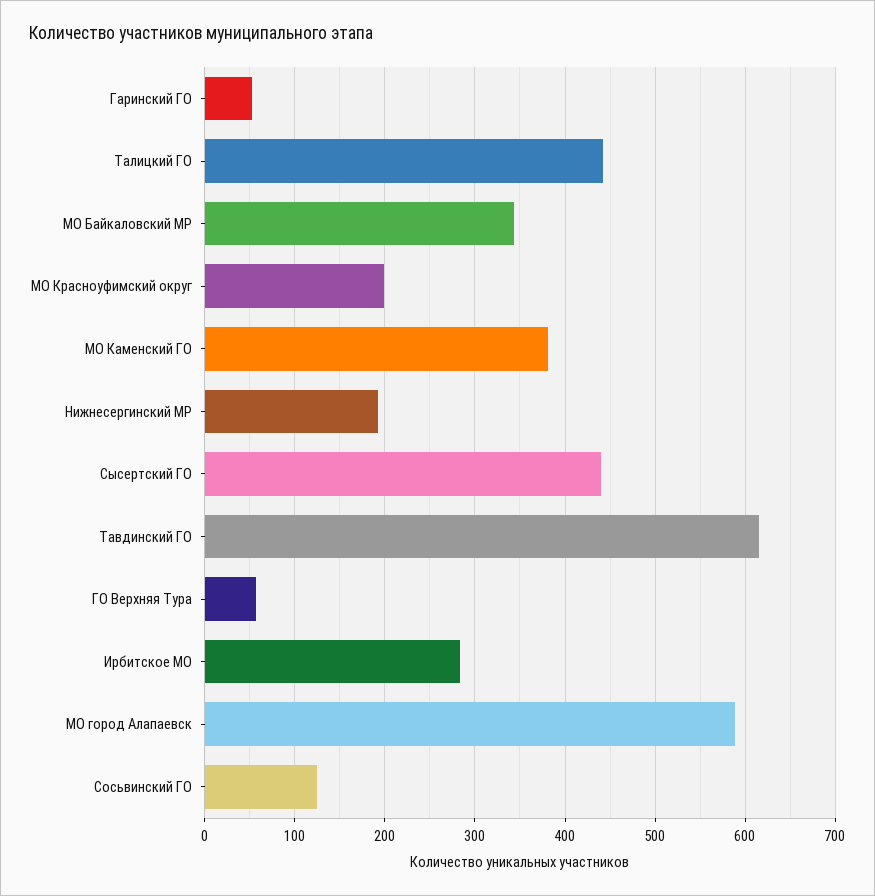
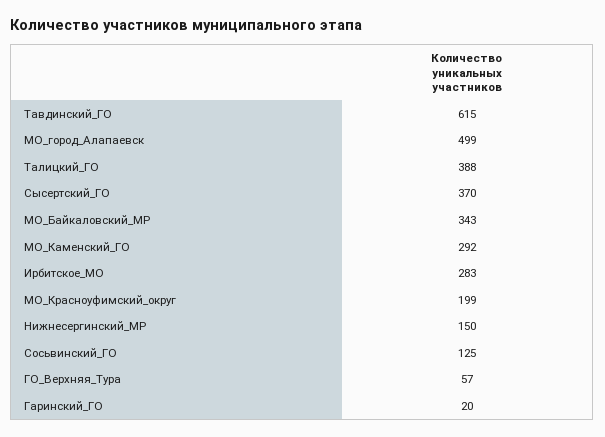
  {
-   "Гаринский ГО": 50,
+   "Гаринский ГО": 20,
-   "Талицкий ГО": 440,
+   "Талицкий ГО": 388,
    "МО Байкаловский МР": 343,
    "МО Красноуфимский округ": 199,
-   "МО Каменский ГО": 380,
+   "МО Каменский ГО": 292,
-   "Нижнесергинский МР": 190,
+   "Нижнесергинский МР": 150,
-   "Сысертский ГО": 440,
+   "Сысертский ГО": 370,
    "Тавдинский ГО": 615,
    "ГО Верхняя Тура": 57,
    "Ирбитское МО": 283,
-   "МО город Алапаевск": 590,
+   "МО город Алапаевск": 499,
    "Сосьвинский ГО": 125
  }

